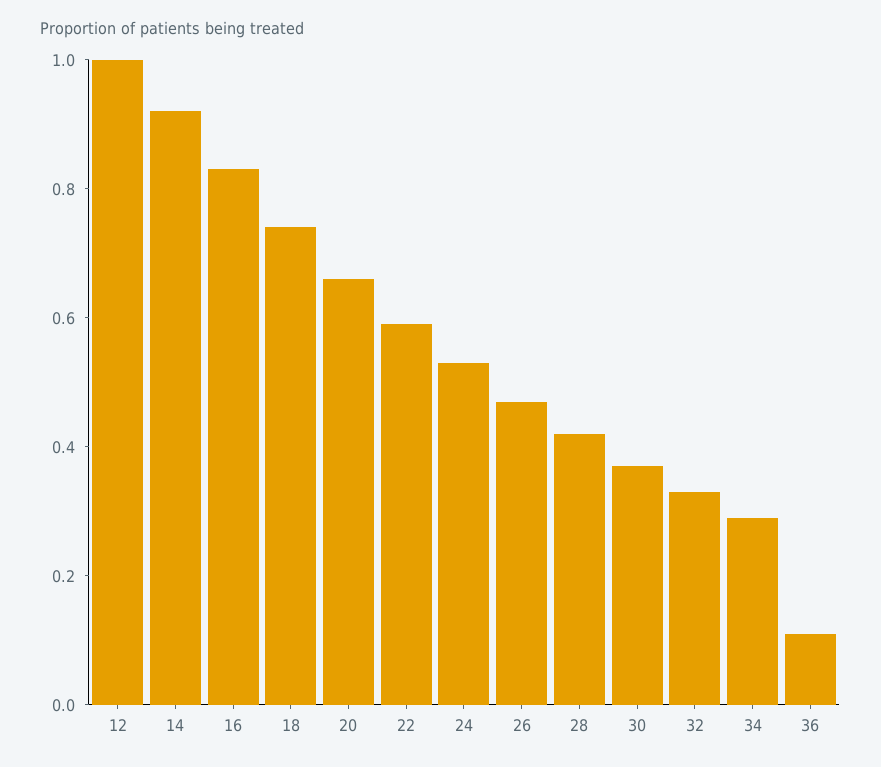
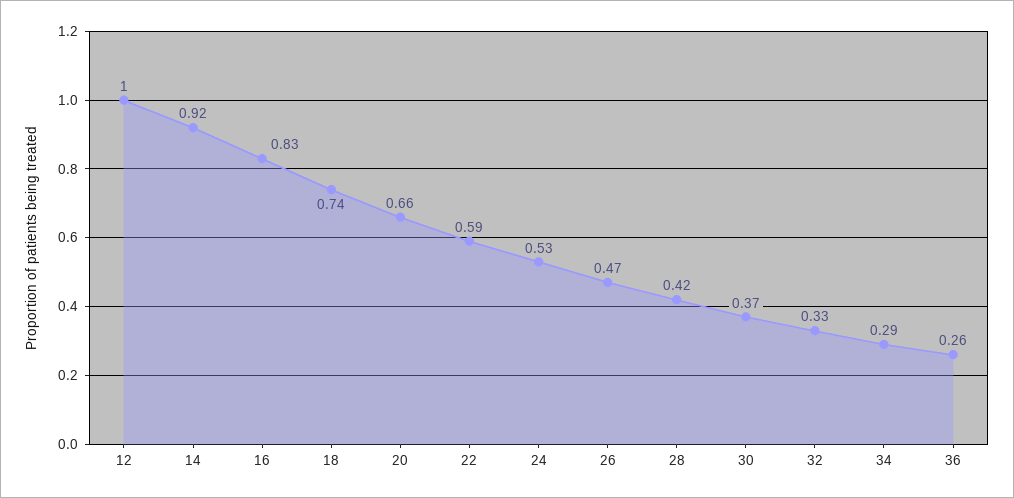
  {
    "12": 1,
    "14": 0.92,
    "16": 0.83,
    "18": 0.74,
    "20": 0.66,
    "22": 0.59,
    "24": 0.53,
    "26": 0.47,
    "28": 0.42,
    "30": 0.37,
    "32": 0.33,
    "34": 0.29,
-   "36": 0.1
+   "36": 0.26
  }

